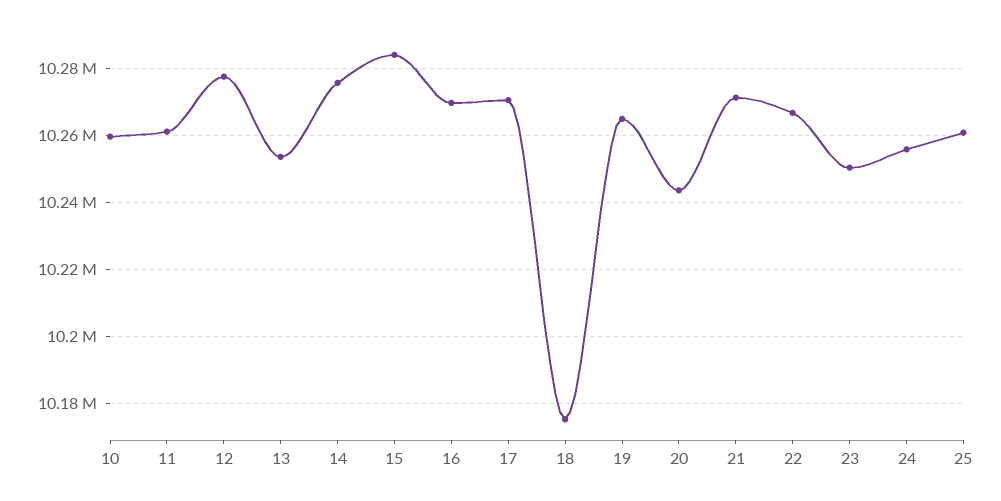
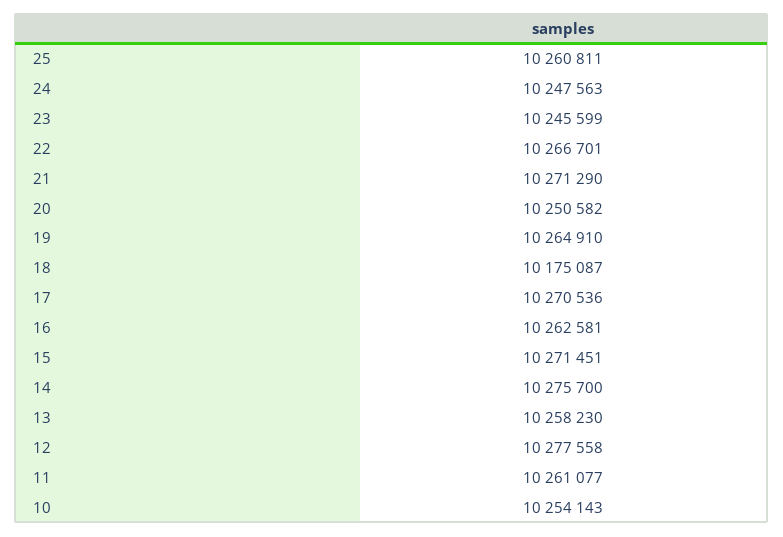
  {
-   "10": 10260000,
+   "10": 10254143,
    "11": 10261077,
    "12": 10277558,
-   "13": 10254000,
+   "13": 10258230,
    "14": 10275700,
-   "15": 10284000,
+   "15": 10271451,
-   "16": 10270000,
+   "16": 10262581,
    "17": 10270536,
    "18": 10175087,
    "19": 10264910,
-   "20": 10244000,
+   "20": 10250582,
    "21": 10271290,
    "22": 10266701,
-   "23": 10250000,
+   "23": 10245599,
-   "24": 10256000,
+   "24": 10247563,
    "25": 10260811
  }

